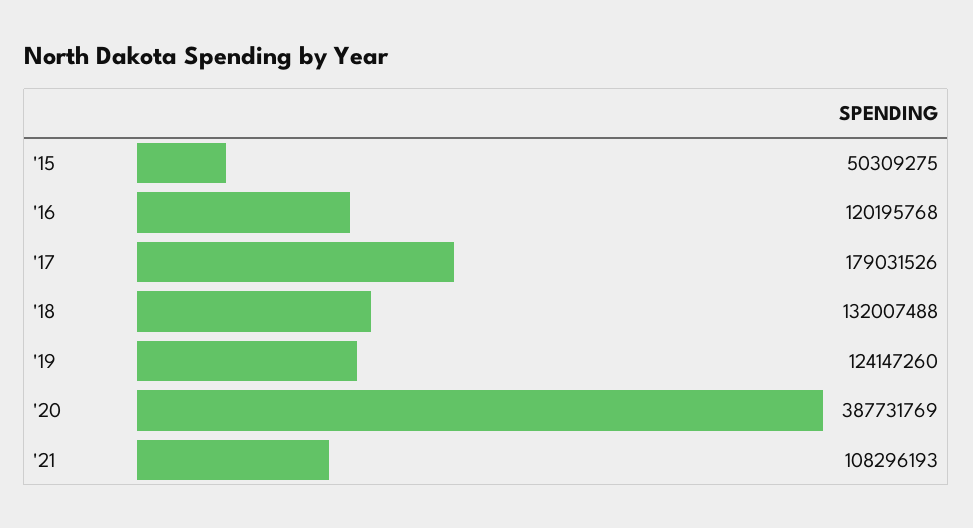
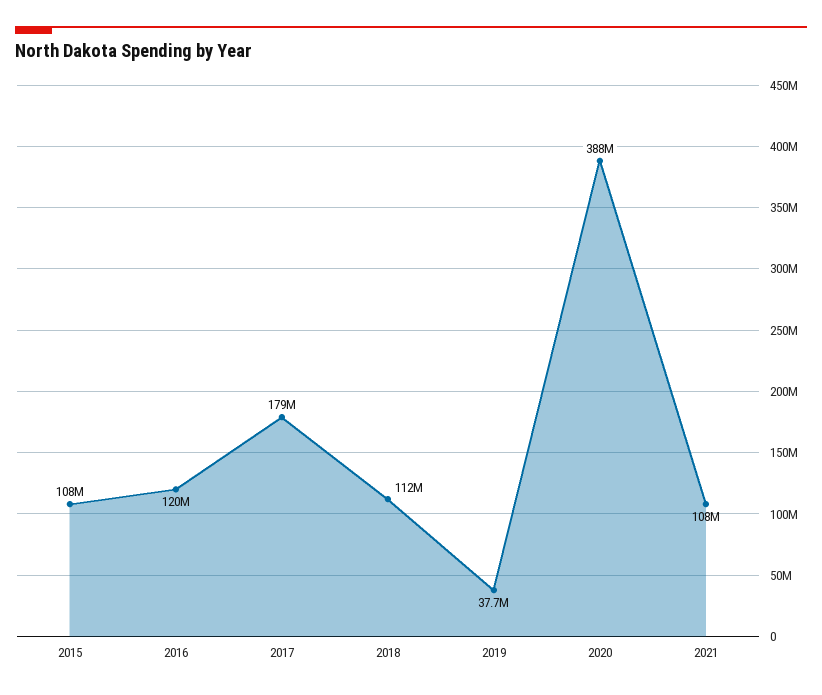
  {
-   "'15": 50309275,
+   "'15": 108000000,
    "'16": 120195768,
    "'17": 179031526,
-   "'18": 132007488,
+   "'18": 112000000,
-   "'19": 124147260,
+   "'19": 37700000,
    "'20": 387731769,
    "'21": 108296193
  }

